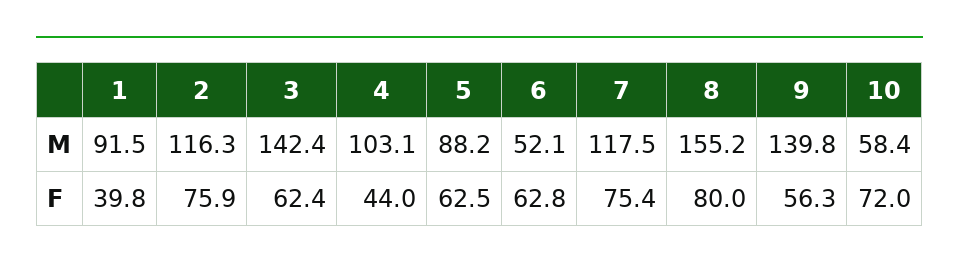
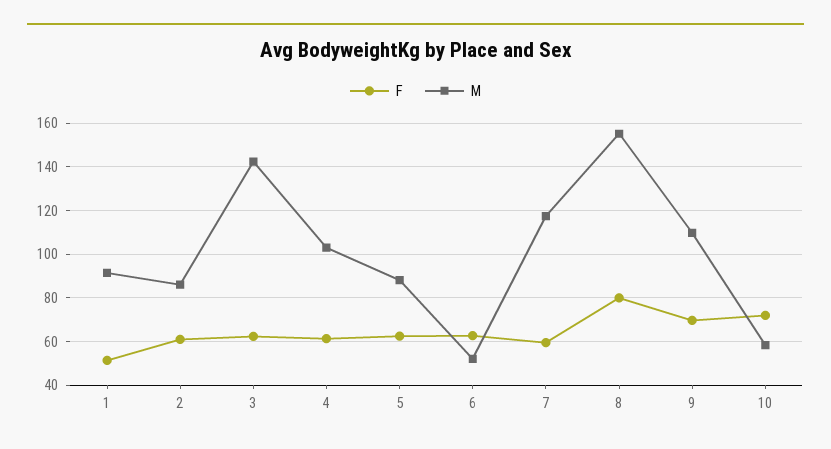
  {
    "M": {
      "1": 91.5,
-     "2": 116.3,
+     "2": 85,
      "3": 142.4,
      "4": 103.1,
      "5": 88.2,
      "6": 52.1,
      "7": 117.5,
      "8": 155.2,
-     "9": 139.8,
+     "9": 110,
      "10": 58.4
    },
    "F": {
-     "1": 39.8,
+     "1": 50,
-     "2": 75.9,
+     "2": 60,
      "3": 62.4,
-     "4": 44,
+     "4": 60,
      "5": 62.5,
      "6": 62.8,
-     "7": 75.4,
+     "7": 60,
      "8": 80,
-     "9": 56.3,
+     "9": 70,
      "10": 72
    }
  }

